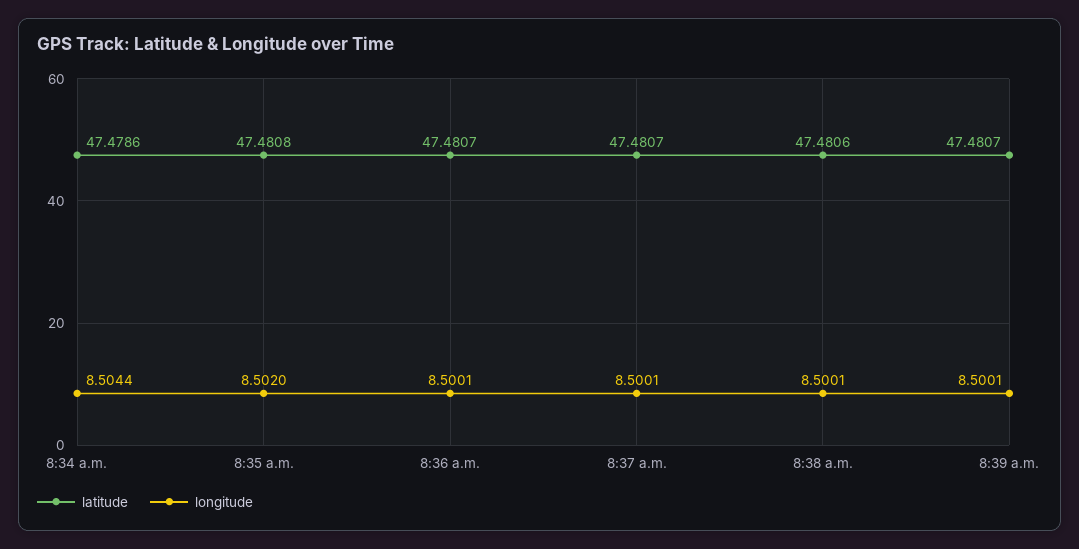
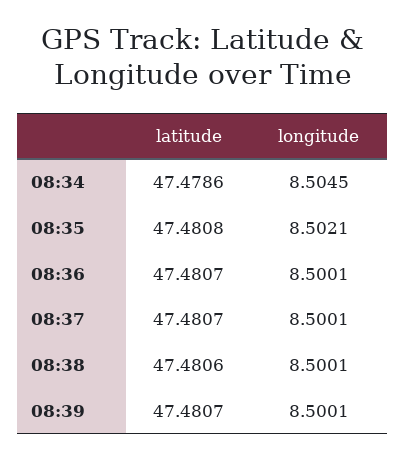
  {
    "latitude": {
      "8:34 a.m.": 47.4786,
      "8:35 a.m.": 47.4808,
      "8:36 a.m.": 47.4807,
      "8:37 a.m.": 47.4807,
      "8:38 a.m.": 47.4806,
      "8:39 a.m.": 47.4807
    },
    "longitude": {
-     "8:34 a.m.": 8.5044,
+     "8:34 a.m.": 8.5045,
-     "8:35 a.m.": 8.502,
+     "8:35 a.m.": 8.5021,
      "8:36 a.m.": 8.5001,
      "8:37 a.m.": 8.5001,
      "8:38 a.m.": 8.5001,
      "8:39 a.m.": 8.5001
    }
  }

